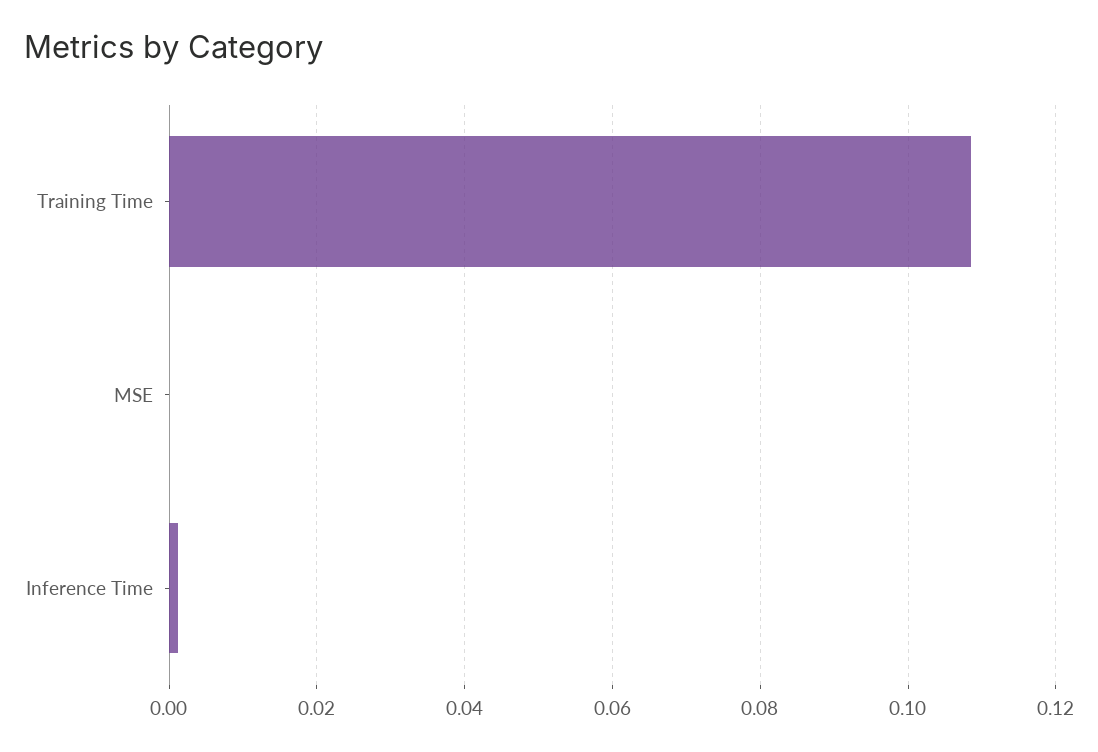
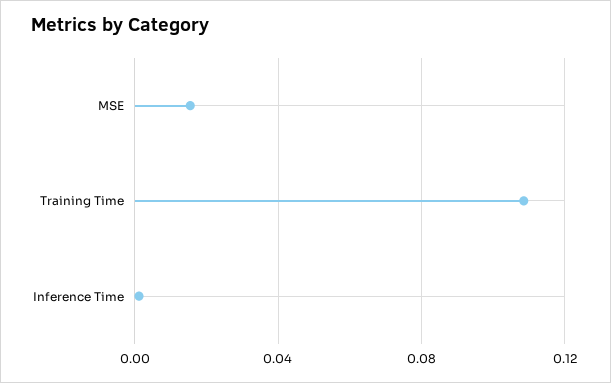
  {
    "Training Time": 0.108,
-   "MSE": 0,
+   "MSE": 0.015,
    "Inference Time": 0.002
  }

